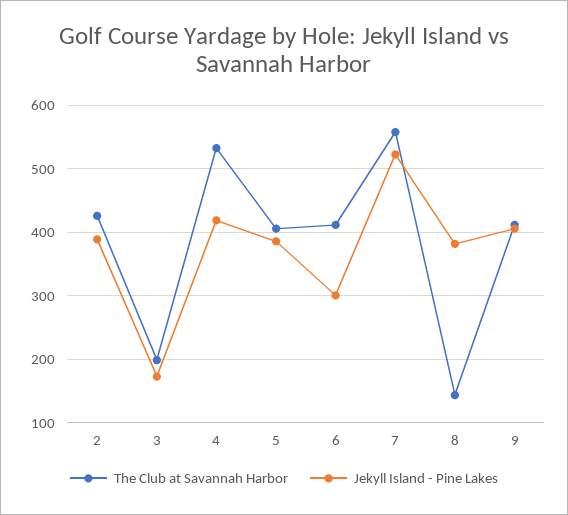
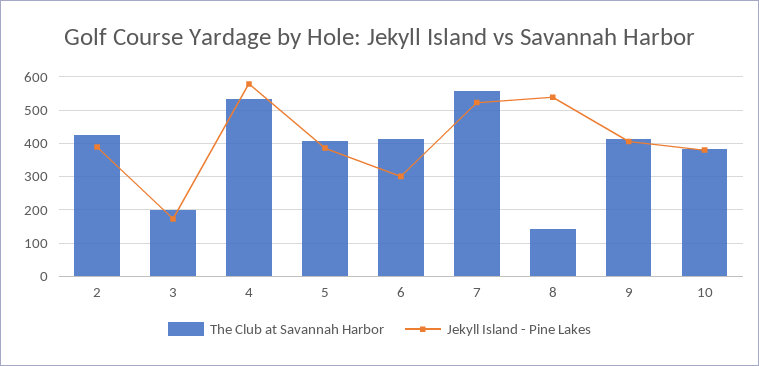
  {
    "The Club at Savannah Harbor": {
      "2": 430,
      "3": 200,
      "4": 530,
      "5": 410,
      "6": 410,
      "7": 560,
      "8": 140,
-     "9": 410
+     "9": 410,
+     "10": 380
    },
    "Jekyll Island - Pine Lakes": {
      "2": 390,
      "3": 170,
-     "4": 420,
+     "4": 580,
      "5": 390,
      "6": 300,
      "7": 520,
-     "8": 380,
+     "8": 540,
-     "9": 410
+     "9": 410,
+     "10": 380
    }
  }

